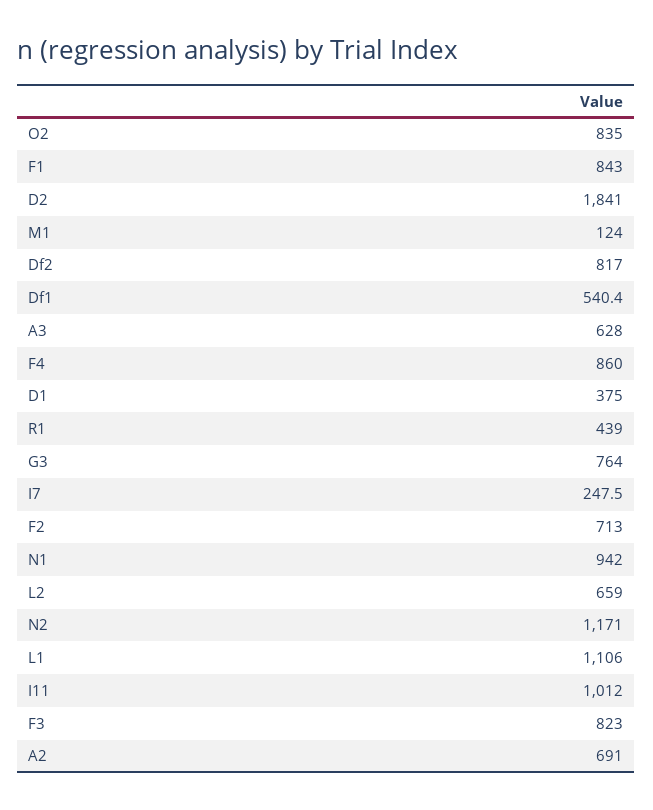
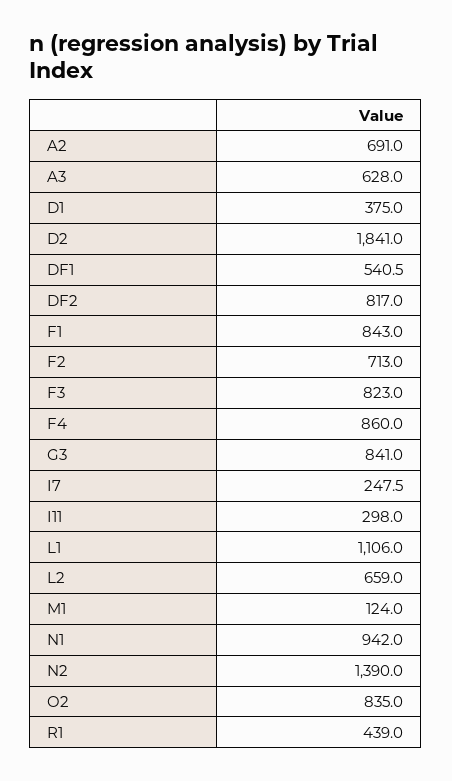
  {
    "O2": 835,
    "F1": 843,
    "D2": 1841,
    "M1": 124,
    "Df2": 817,
-   "Df1": 540.4,
+   "Df1": 540.5,
    "A3": 628,
    "F4": 860,
    "D1": 375,
    "R1": 439,
-   "G3": 764,
+   "G3": 841,
    "I7": 247.5,
    "F2": 713,
    "N1": 942,
    "L2": 659,
-   "N2": 1171,
+   "N2": 1390,
    "L1": 1106,
-   "I11": 1012,
+   "I11": 298,
    "F3": 823,
    "A2": 691
  }

